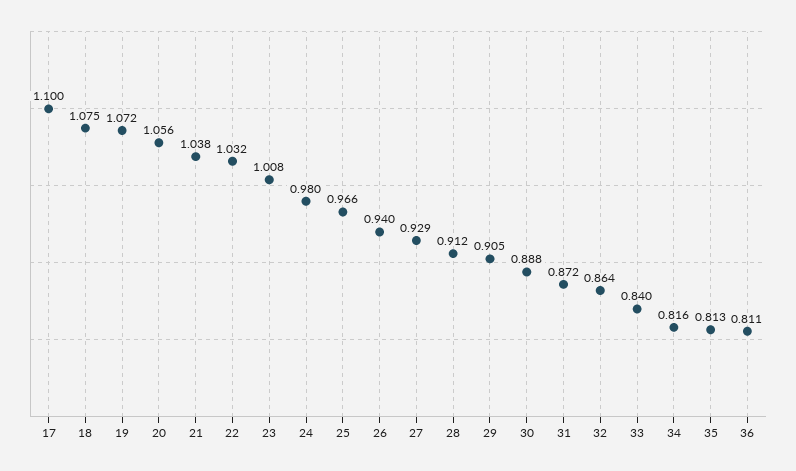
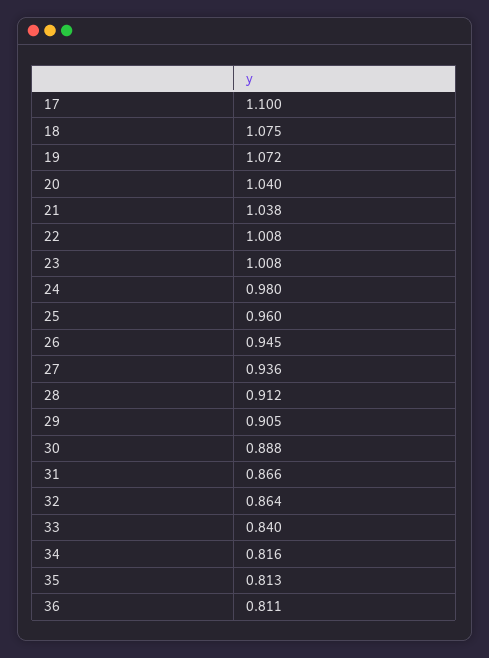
  {
    "17": 1.1,
    "18": 1.075,
    "19": 1.072,
-   "20": 1.056,
+   "20": 1.04,
    "21": 1.038,
-   "22": 1.032,
+   "22": 1.008,
    "23": 1.008,
    "24": 0.98,
-   "25": 0.966,
+   "25": 0.96,
-   "26": 0.94,
+   "26": 0.945,
-   "27": 0.929,
+   "27": 0.936,
    "28": 0.912,
    "29": 0.905,
    "30": 0.888,
-   "31": 0.872,
+   "31": 0.866,
    "32": 0.864,
    "33": 0.84,
    "34": 0.816,
    "35": 0.813,
    "36": 0.811
  }

